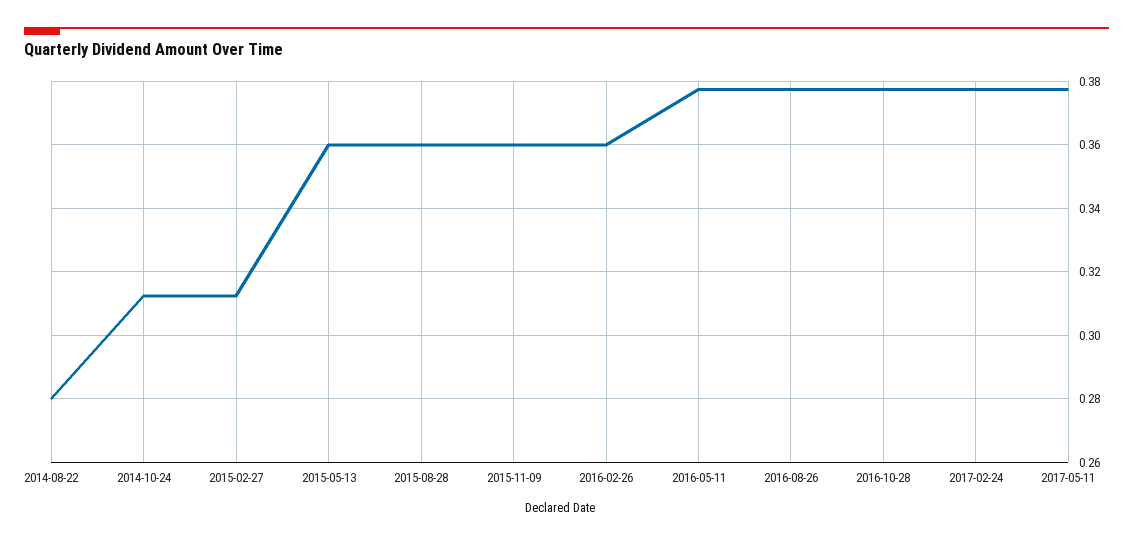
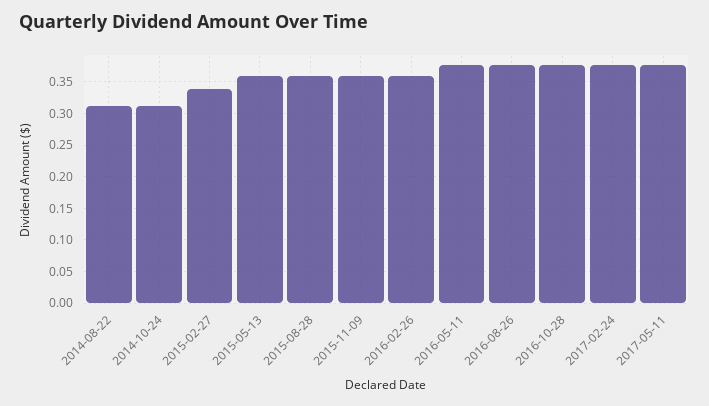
  {
-   "2014-08-22": 0.28,
+   "2014-08-22": 0.31,
    "2014-10-24": 0.312,
-   "2015-02-27": 0.312,
+   "2015-02-27": 0.34,
    "2015-05-13": 0.36,
    "2015-08-28": 0.36,
    "2015-11-09": 0.36,
    "2016-02-26": 0.36,
    "2016-05-11": 0.378,
    "2016-08-26": 0.378,
    "2016-10-28": 0.378,
    "2017-02-24": 0.378,
    "2017-05-11": 0.378
  }

